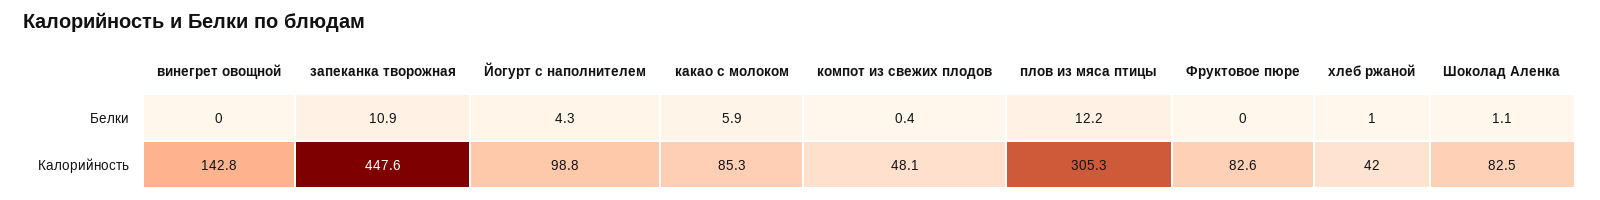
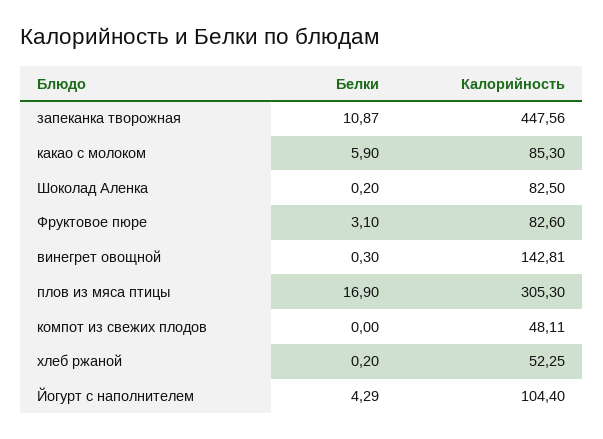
  {
    "винегрет овощной": {
-     "Белки": 0,
+     "Белки": 0.3,
      "Калорийность": 142.81
    },
    "запеканка творожная": {
      "Белки": 10.87,
      "Калорийность": 447.56
    },
    "Йогурт с наполнителем": {
      "Белки": 4.29,
-     "Калорийность": 98.8
+     "Калорийность": 104.4
    },
    "какао с молоком": {
      "Белки": 5.9,
      "Калорийность": 85.3
    },
    "компот из свежих плодов": {
-     "Белки": 0.4,
+     "Белки": 0,
      "Калорийность": 48.11
    },
    "плов из мяса птицы": {
-     "Белки": 12.2,
+     "Белки": 16.9,
      "Калорийность": 305.3
    },
    "Фруктовое пюре": {
-     "Белки": 0,
+     "Белки": 3.1,
      "Калорийность": 82.6
    },
    "хлеб ржаной": {
-     "Белки": 1,
+     "Белки": 0.2,
-     "Калорийность": 42
+     "Калорийность": 52.25
    },
    "Шоколад Аленка": {
-     "Белки": 1.1,
+     "Белки": 0.2,
      "Калорийность": 82.5
    }
  }

